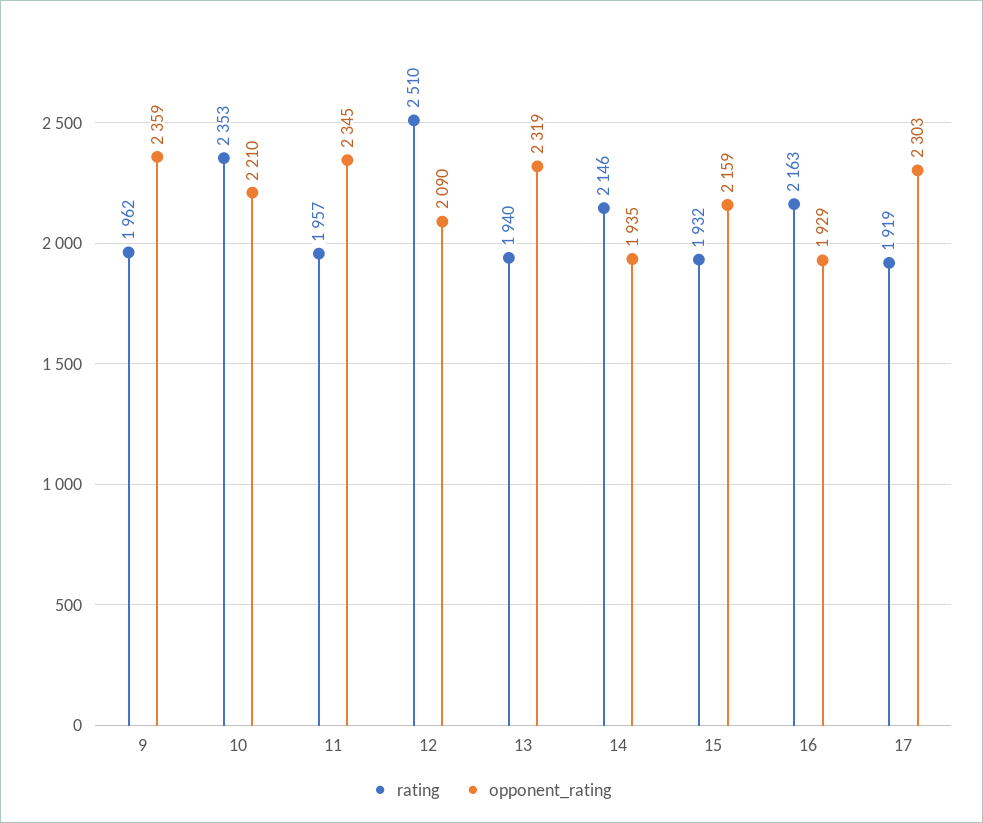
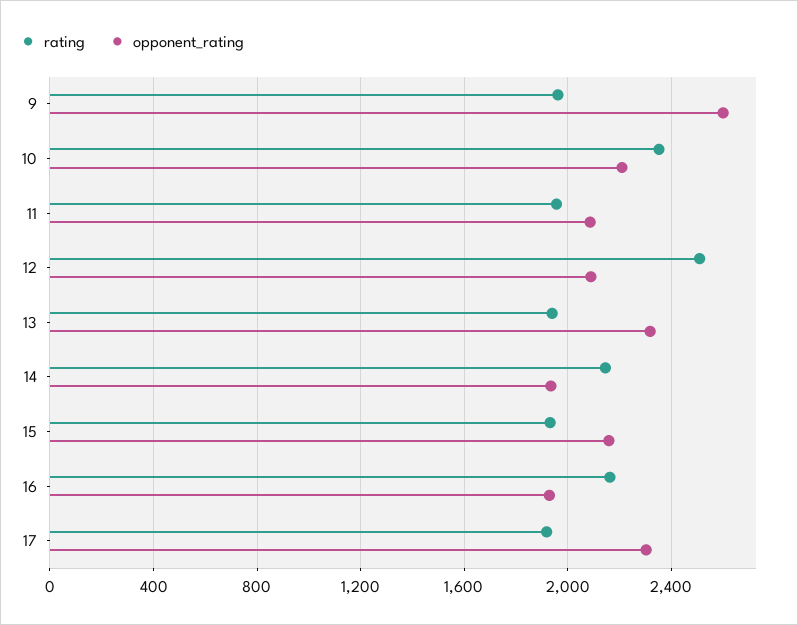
  {
    "rating": {
      "9": 1962,
      "10": 2353,
      "11": 1957,
      "12": 2510,
      "13": 1940,
      "14": 2146,
      "15": 1932,
      "16": 2163,
      "17": 1919
    },
    "opponent_rating": {
-     "9": 2359,
+     "9": 2600,
      "10": 2210,
-     "11": 2345,
+     "11": 2100,
      "12": 2090,
      "13": 2319,
      "14": 1935,
      "15": 2159,
      "16": 1929,
      "17": 2303
    }
  }

